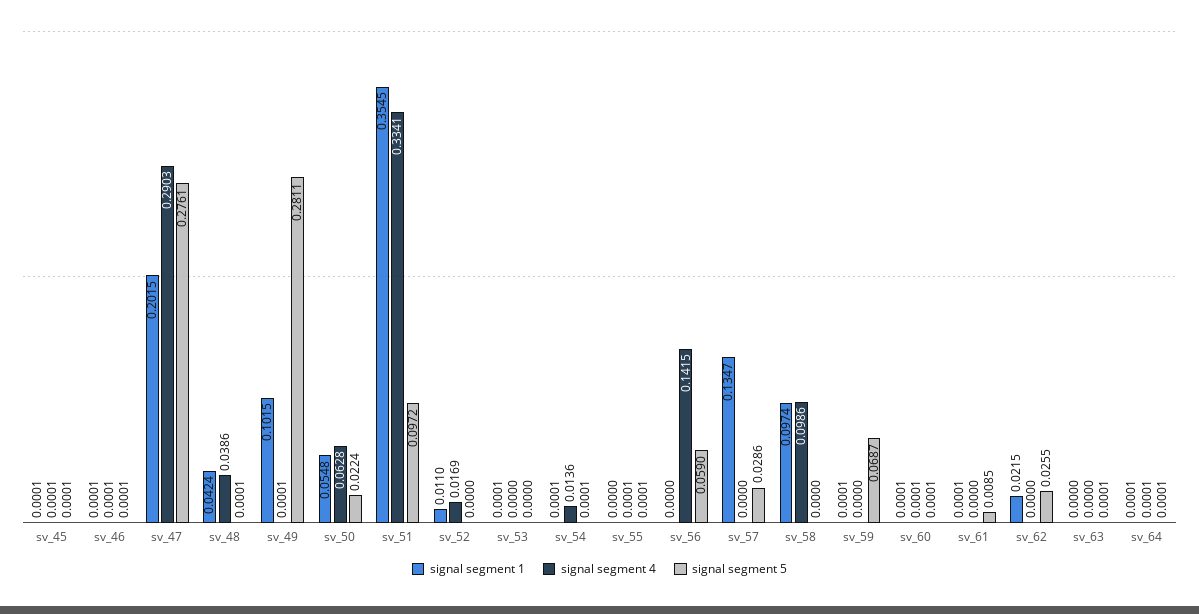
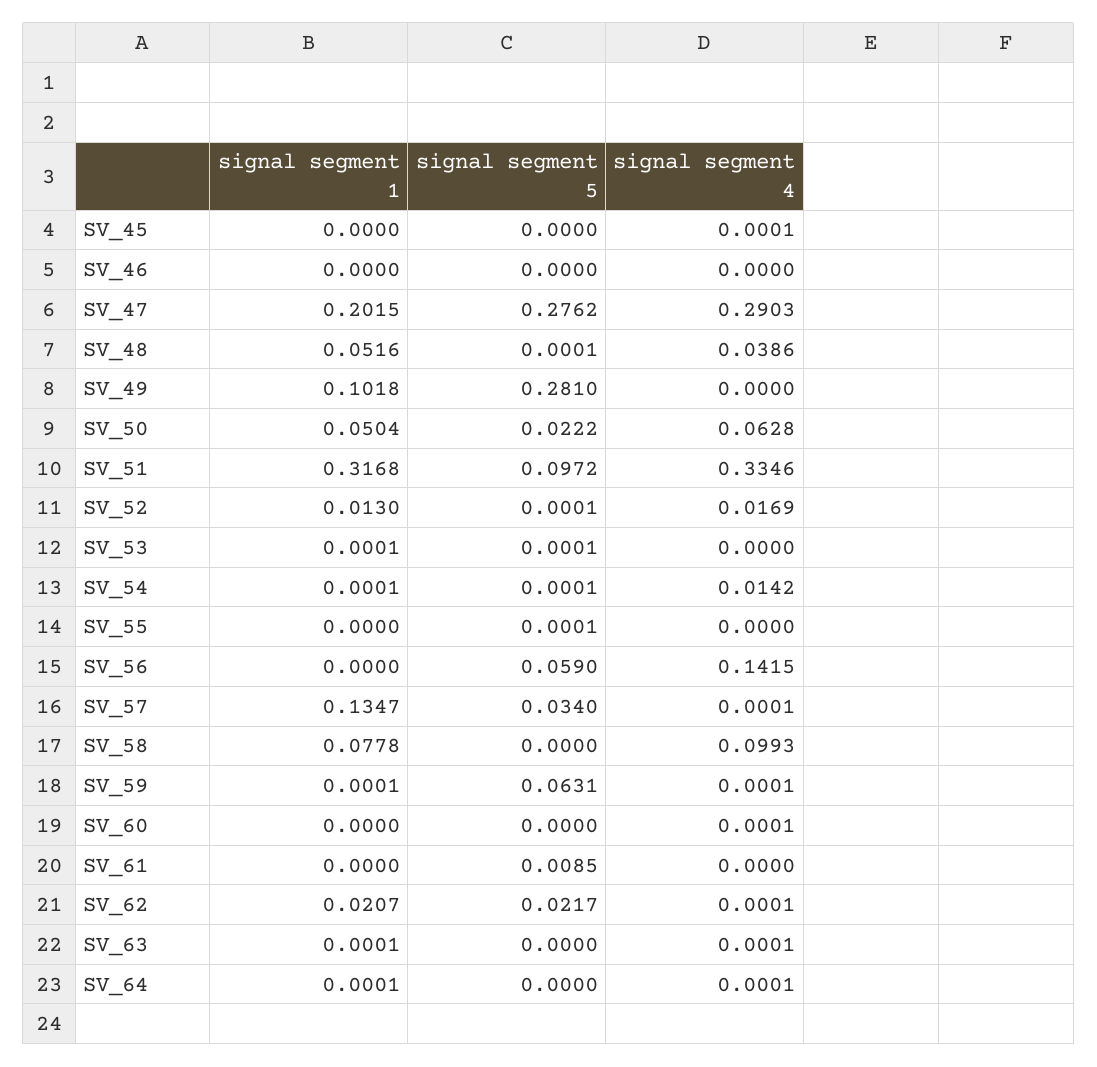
  {
    "signal segment 1": {
-     "sv_45": 0.0001,
+     "sv_45": 0,
-     "sv_46": 0.0001,
+     "sv_46": 0,
      "sv_47": 0.2015,
-     "sv_48": 0.0424,
+     "sv_48": 0.0516,
-     "sv_49": 0.1015,
+     "sv_49": 0.1018,
-     "sv_50": 0.0548,
+     "sv_50": 0.0504,
-     "sv_51": 0.3545,
+     "sv_51": 0.3168,
-     "sv_52": 0.011,
+     "sv_52": 0.013,
      "sv_53": 0.0001,
      "sv_54": 0.0001,
      "sv_55": 0,
      "sv_56": 0,
      "sv_57": 0.1347,
-     "sv_58": 0.0974,
+     "sv_58": 0.0778,
      "sv_59": 0.0001,
-     "sv_60": 0.0001,
+     "sv_60": 0,
-     "sv_61": 0.0001,
+     "sv_61": 0,
-     "sv_62": 0.0215,
+     "sv_62": 0.0207,
-     "sv_63": 0,
+     "sv_63": 0.0001,
      "sv_64": 0.0001
    },
    "signal segment 4": {
      "sv_45": 0.0001,
-     "sv_46": 0.0001,
+     "sv_46": 0,
      "sv_47": 0.2903,
      "sv_48": 0.0386,
-     "sv_49": 0.0001,
+     "sv_49": 0,
      "sv_50": 0.0628,
-     "sv_51": 0.3341,
+     "sv_51": 0.3346,
      "sv_52": 0.0169,
      "sv_53": 0,
-     "sv_54": 0.0136,
+     "sv_54": 0.0142,
-     "sv_55": 0.0001,
+     "sv_55": 0,
      "sv_56": 0.1415,
-     "sv_57": 0,
+     "sv_57": 0.0001,
-     "sv_58": 0.0986,
+     "sv_58": 0.0993,
-     "sv_59": 0,
+     "sv_59": 0.0001,
      "sv_60": 0.0001,
      "sv_61": 0,
-     "sv_62": 0,
+     "sv_62": 0.0001,
-     "sv_63": 0,
+     "sv_63": 0.0001,
      "sv_64": 0.0001
    },
    "signal segment 5": {
-     "sv_45": 0.0001,
+     "sv_45": 0,
-     "sv_46": 0.0001,
+     "sv_46": 0,
-     "sv_47": 0.2761,
+     "sv_47": 0.2762,
      "sv_48": 0.0001,
-     "sv_49": 0.2811,
+     "sv_49": 0.281,
-     "sv_50": 0.0224,
+     "sv_50": 0.0222,
      "sv_51": 0.0972,
-     "sv_52": 0,
+     "sv_52": 0.0001,
-     "sv_53": 0,
+     "sv_53": 0.0001,
      "sv_54": 0.0001,
      "sv_55": 0.0001,
      "sv_56": 0.059,
-     "sv_57": 0.0286,
+     "sv_57": 0.034,
      "sv_58": 0,
-     "sv_59": 0.0687,
+     "sv_59": 0.0631,
-     "sv_60": 0.0001,
+     "sv_60": 0,
      "sv_61": 0.0085,
-     "sv_62": 0.0255,
+     "sv_62": 0.0217,
-     "sv_63": 0.0001,
+     "sv_63": 0,
-     "sv_64": 0.0001
+     "sv_64": 0
    }
  }

